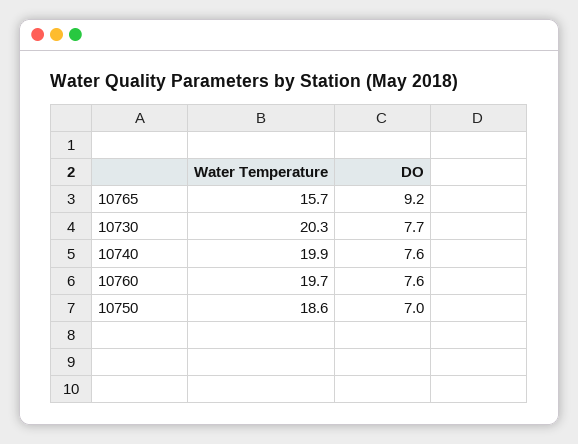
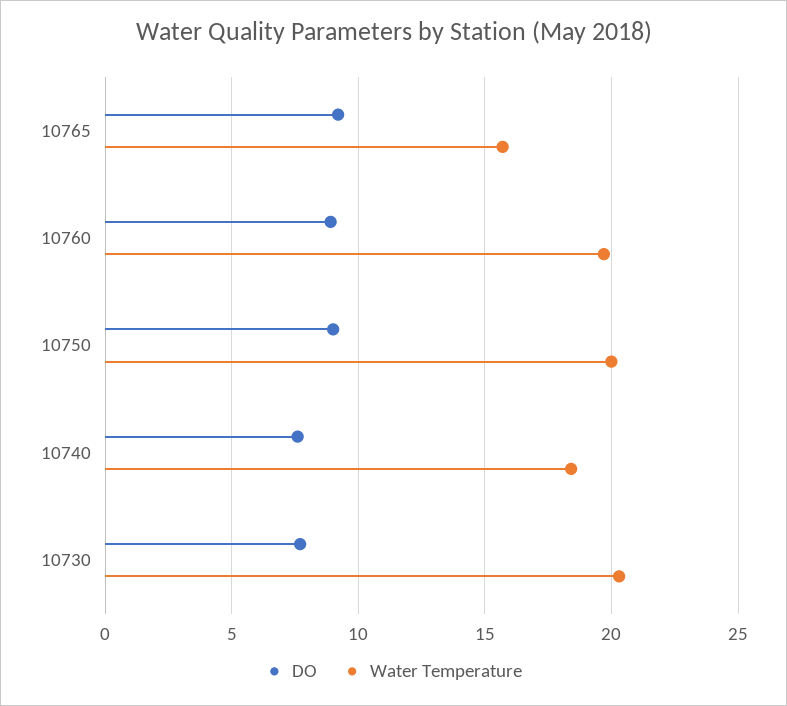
  {
    "Water Temperature": {
      "10765": 15.7,
      "10730": 20.3,
-     "10740": 19.9,
+     "10740": 18.5,
      "10760": 19.7,
-     "10750": 18.6
+     "10750": 20
    },
    "DO": {
      "10765": 9.2,
      "10730": 7.7,
      "10740": 7.6,
-     "10760": 7.6,
+     "10760": 9,
-     "10750": 7
+     "10750": 9
    }
  }

